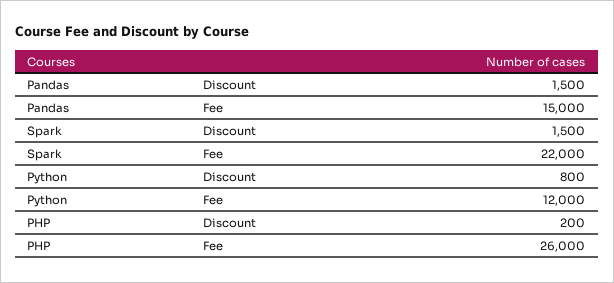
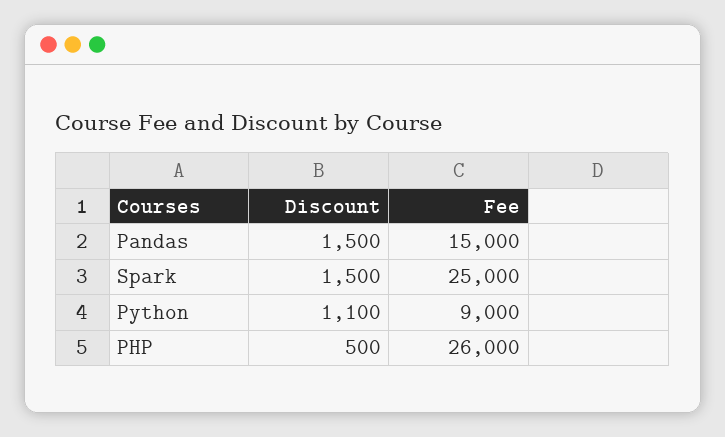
  {
    "Pandas": {
      "Discount": 1500,
      "Fee": 15000
    },
    "Spark": {
      "Discount": 1500,
-     "Fee": 22000
+     "Fee": 25000
    },
    "Python": {
-     "Discount": 800,
+     "Discount": 1100,
-     "Fee": 12000
+     "Fee": 9000
    },
    "PHP": {
-     "Discount": 200,
+     "Discount": 500,
      "Fee": 26000
    }
  }

